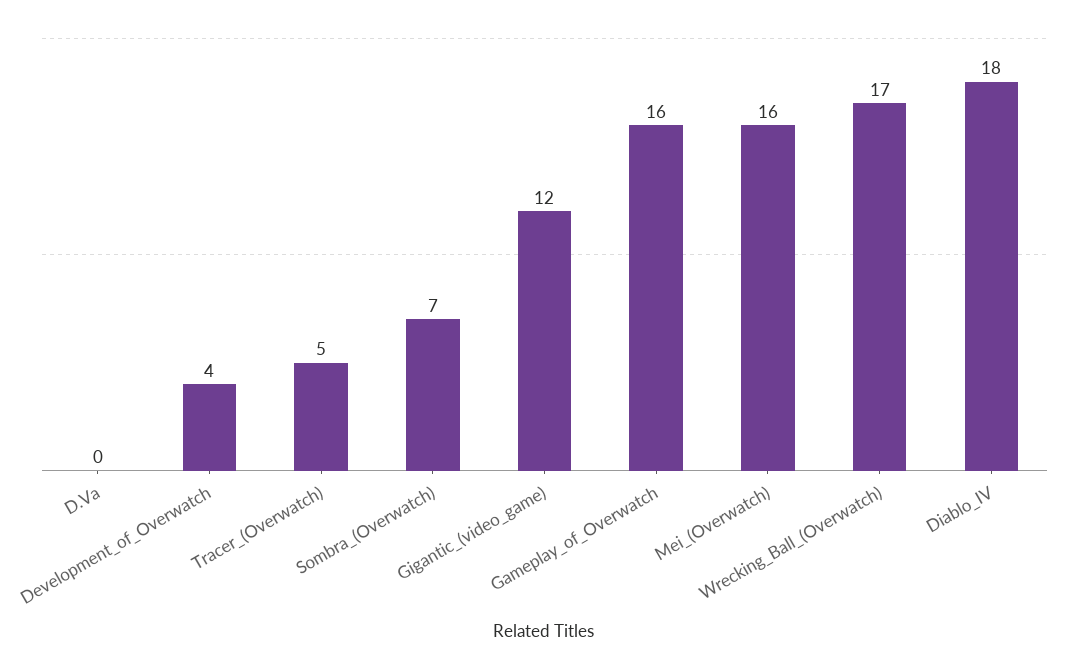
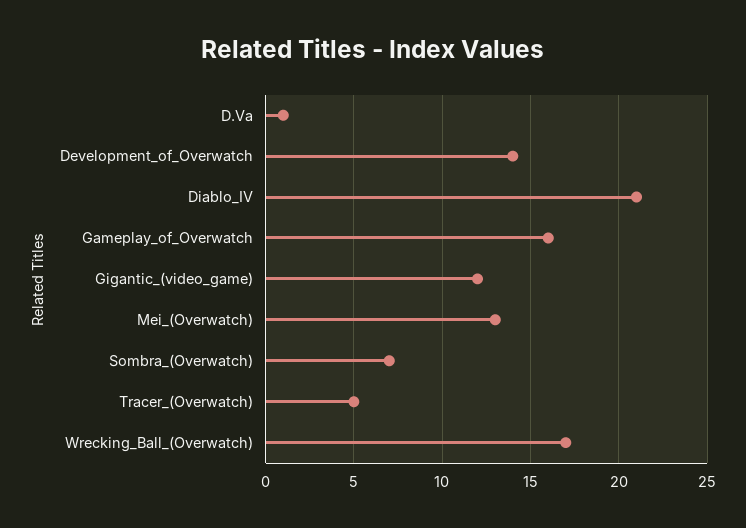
  {
-   "D.Va": 0,
+   "D.Va": 1,
-   "Development_of_Overwatch": 4,
+   "Development_of_Overwatch": 14,
    "Tracer_(Overwatch)": 5,
    "Sombra_(Overwatch)": 7,
    "Gigantic_(video_game)": 12,
    "Gameplay_of_Overwatch": 16,
-   "Mei_(Overwatch)": 16,
+   "Mei_(Overwatch)": 13,
    "Wrecking_Ball_(Overwatch)": 17,
-   "Diablo_IV": 18
+   "Diablo_IV": 21
  }

